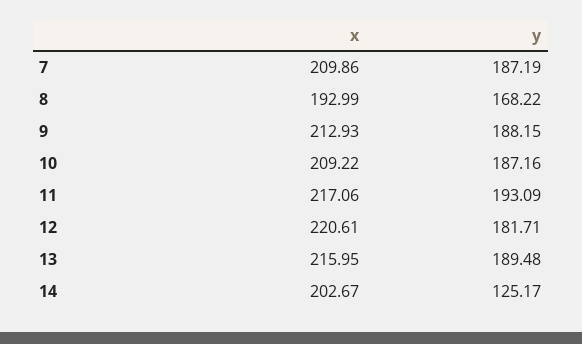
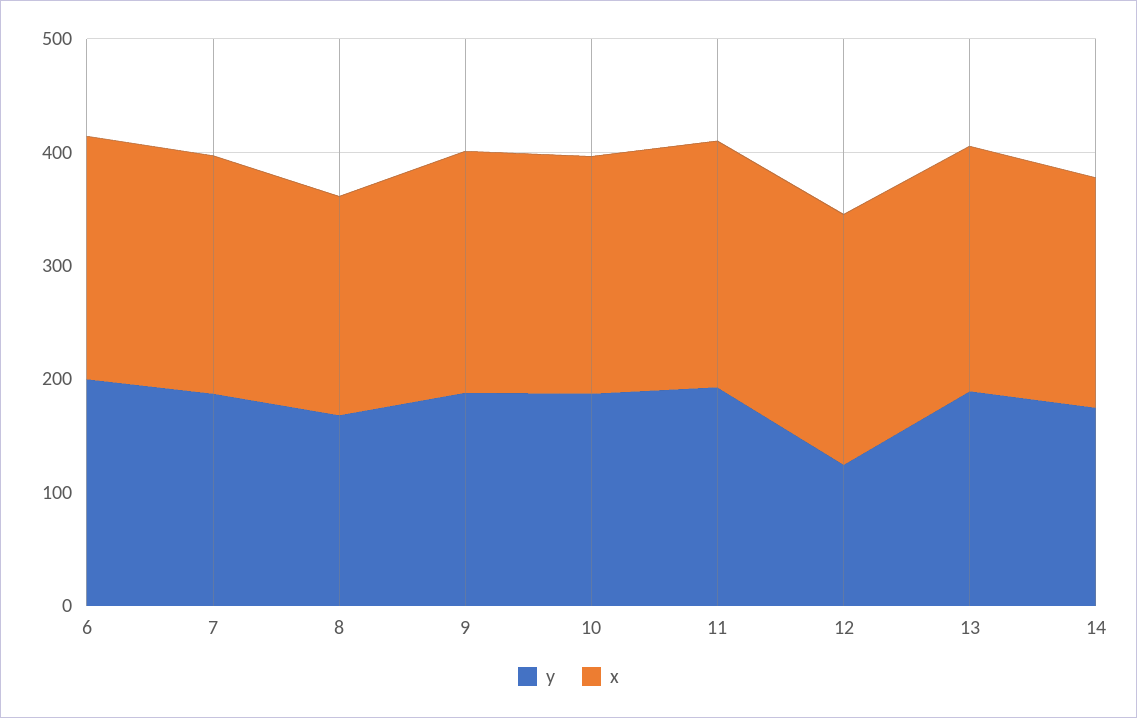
  {
    "x": {
      "7": 209.86,
      "8": 192.99,
      "9": 212.93,
      "10": 209.22,
      "11": 217.06,
      "12": 220.61,
      "13": 215.95,
-     "14": 202.67
+     "14": 202.67,
+     "6": 220
    },
    "y": {
      "7": 187.19,
      "8": 168.22,
      "9": 188.15,
      "10": 187.16,
      "11": 193.09,
-     "12": 181.71,
+     "12": 120,
      "13": 189.48,
-     "14": 125.17
+     "14": 180,
+     "6": 200
    }
  }

